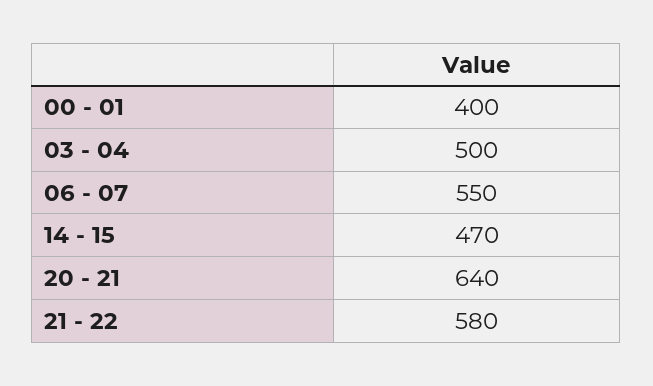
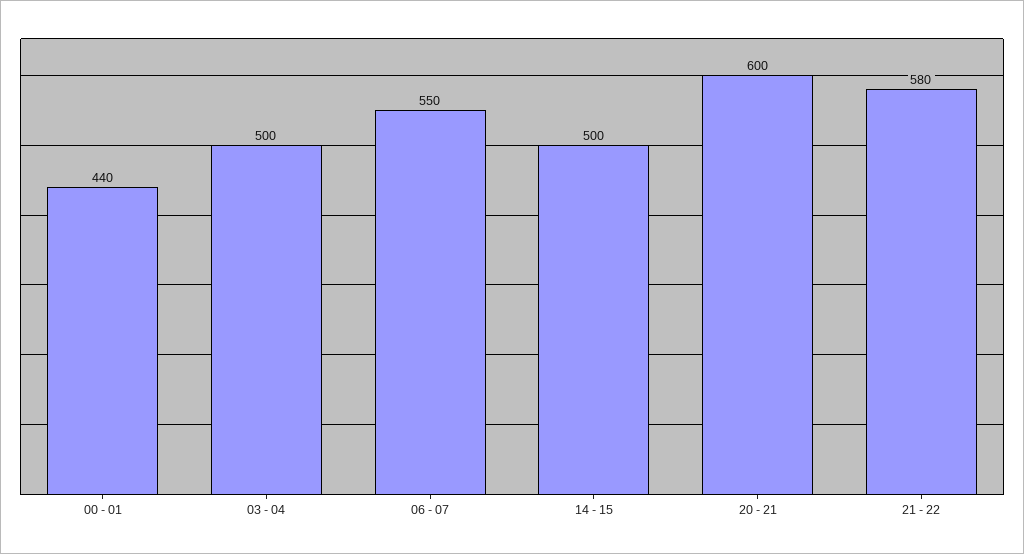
  {
-   "00 - 01": 400,
+   "00 - 01": 440,
    "03 - 04": 500,
    "06 - 07": 550,
-   "14 - 15": 470,
+   "14 - 15": 500,
-   "20 - 21": 640,
+   "20 - 21": 600,
    "21 - 22": 580
  }

